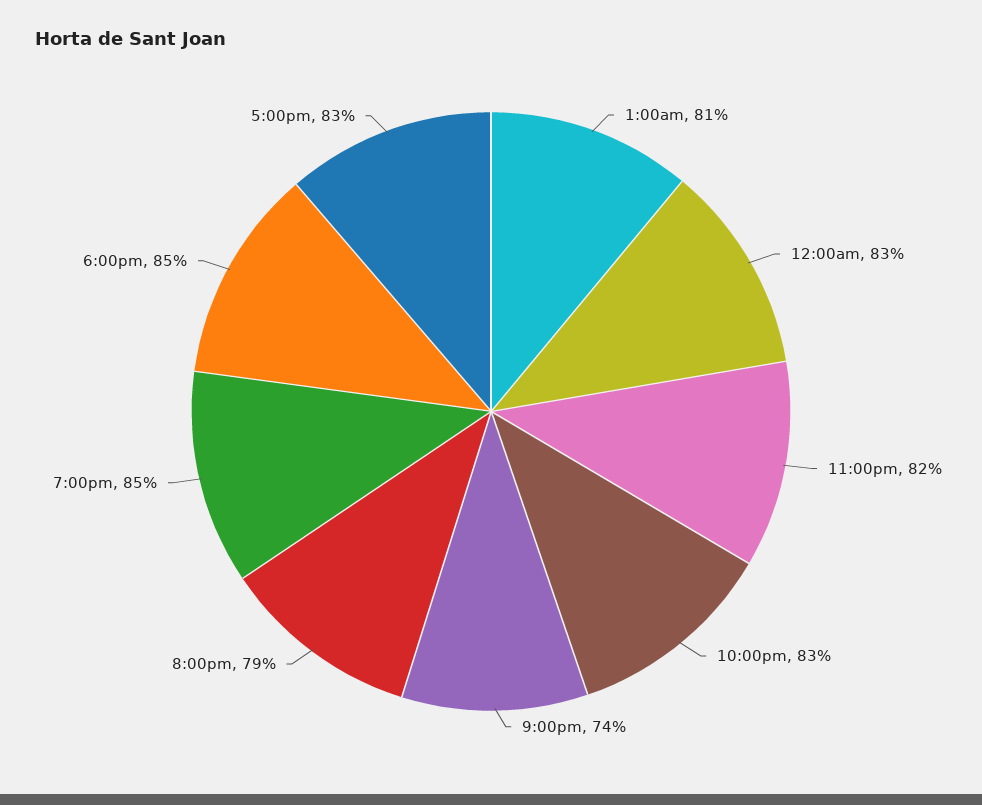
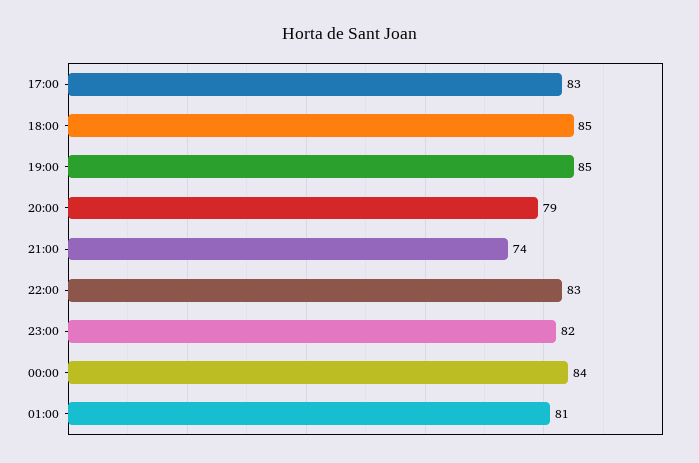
  {
    "1:00am": 81,
-   "12:00am": 83,
+   "12:00am": 84,
    "11:00pm": 82,
    "10:00pm": 83,
    "9:00pm": 74,
    "8:00pm": 79,
    "7:00pm": 85,
    "6:00pm": 85,
    "5:00pm": 83
  }

